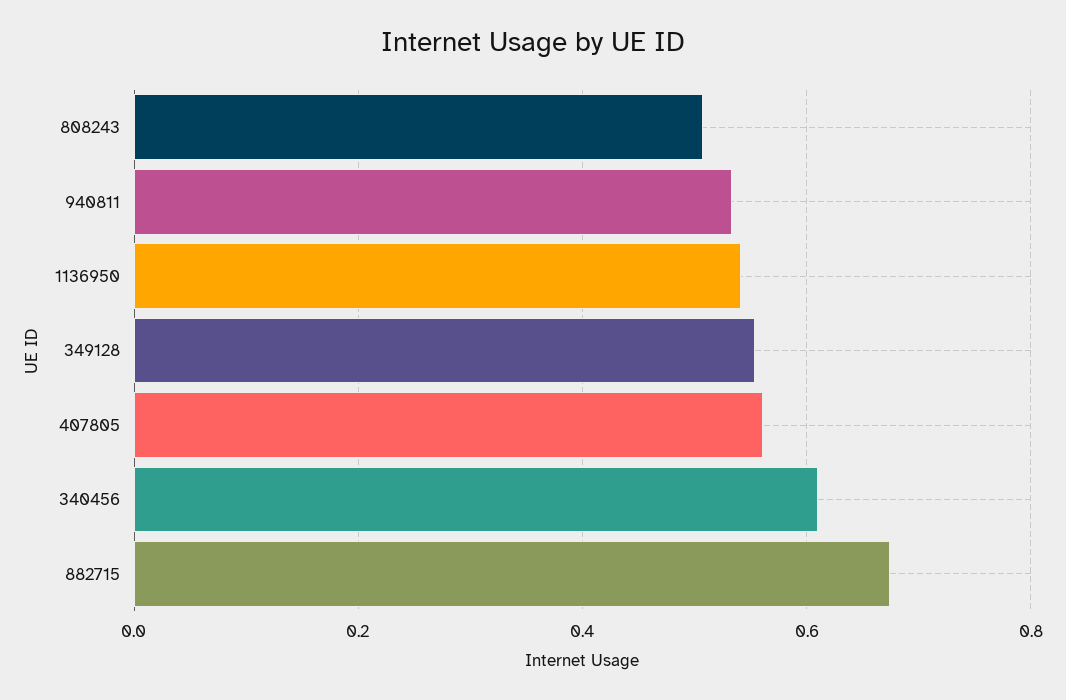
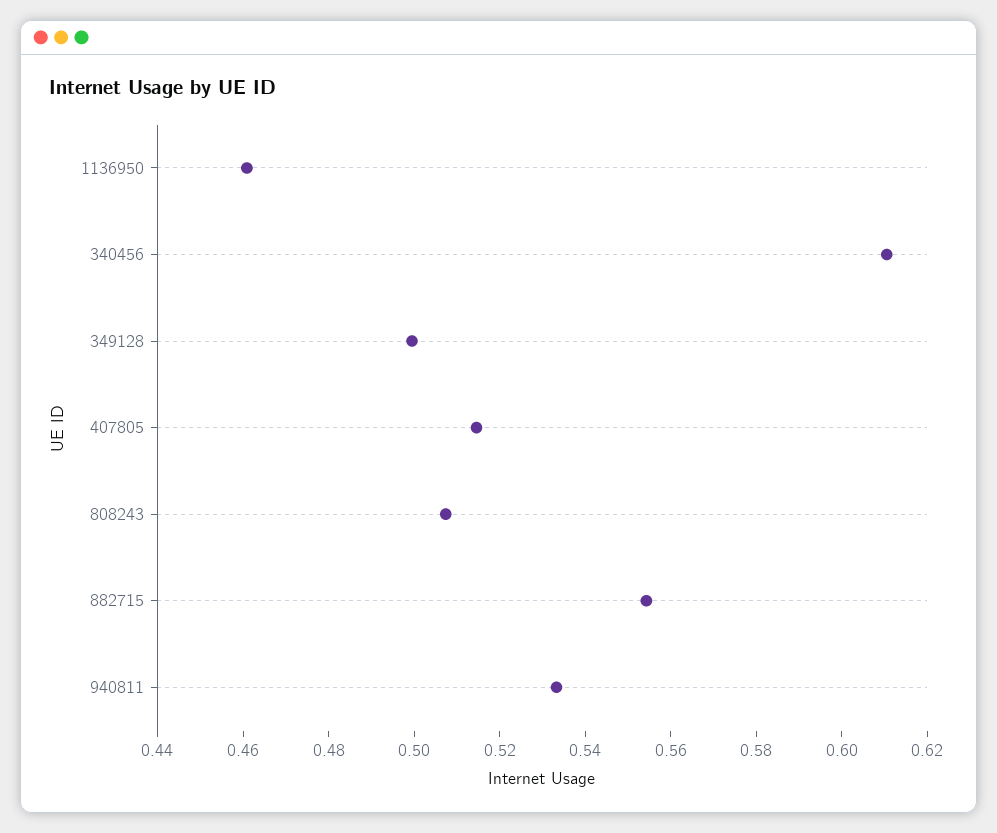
  {
    "808243": 0.505,
    "940811": 0.535,
-   "1136950": 0.54,
+   "1136950": 0.46,
-   "349128": 0.56,
+   "349128": 0.5,
-   "407805": 0.56,
+   "407805": 0.515,
    "340456": 0.61,
-   "882715": 0.68
+   "882715": 0.555
  }

